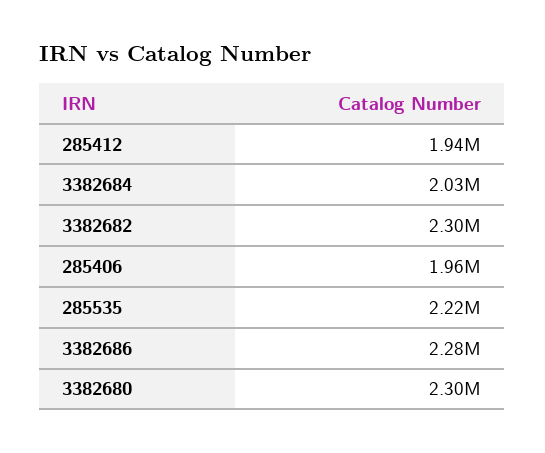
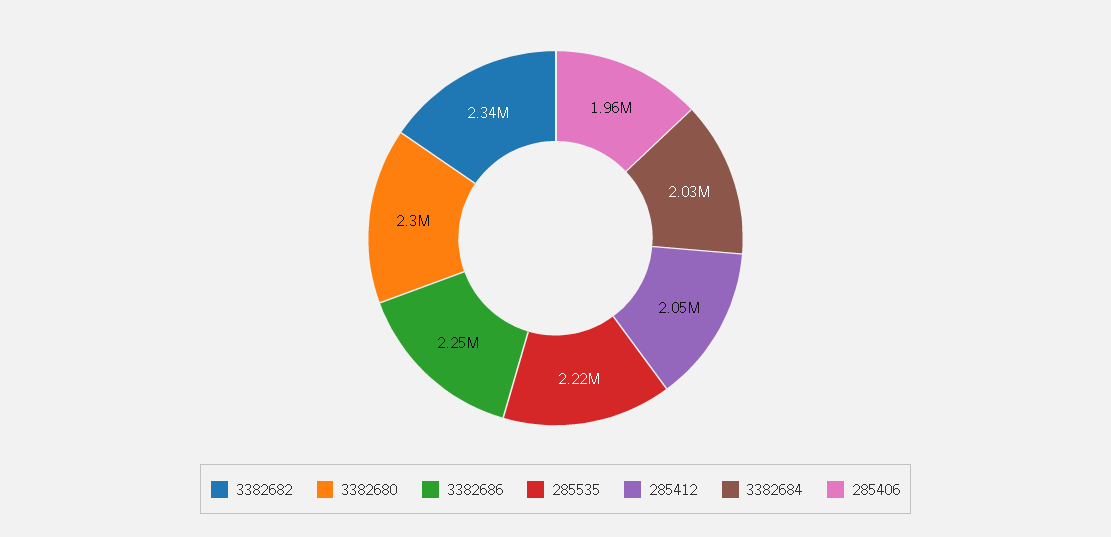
  {
-   "285412": 1940000,
+   "285412": 2050000,
    "3382684": 2030000,
-   "3382682": 2300000,
+   "3382682": 2340000,
    "285406": 1960000,
    "285535": 2220000,
-   "3382686": 2280000,
+   "3382686": 2250000,
    "3382680": 2300000
  }

